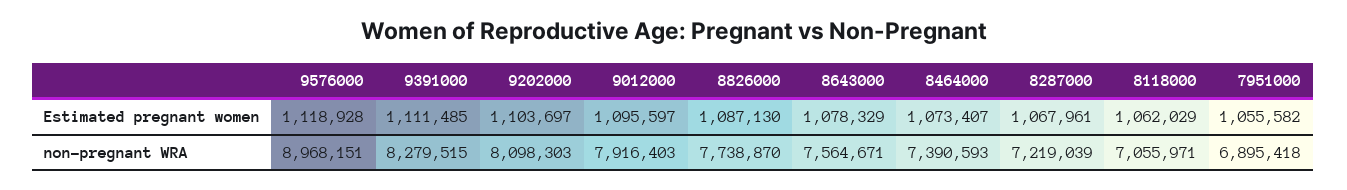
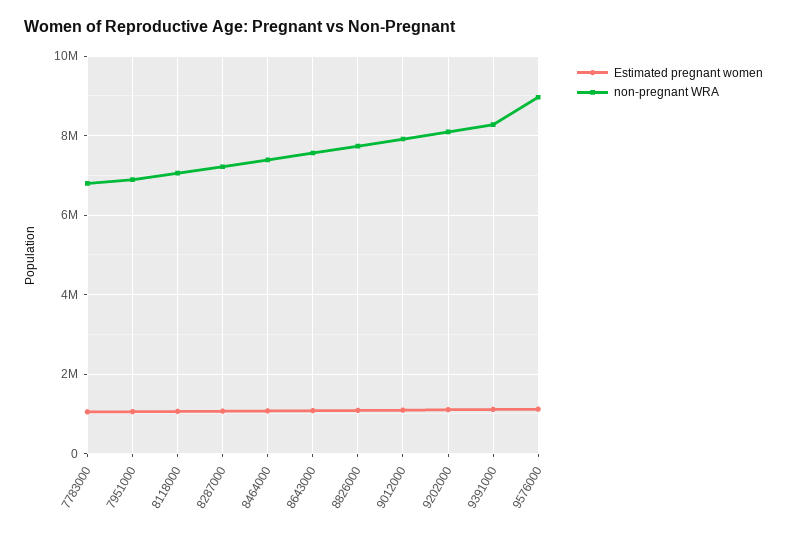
  {
    "Estimated pregnant women": {
      "9576000": 1118928,
      "9391000": 1111485,
      "9202000": 1103697,
      "9012000": 1095597,
      "8826000": 1087130,
      "8643000": 1078329,
      "8464000": 1073407,
      "8287000": 1067961,
      "8118000": 1062029,
-     "7951000": 1055582
+     "7951000": 1055582,
+     "7783000": 1000000
    },
    "non-pregnant WRA": {
      "9576000": 8968151,
      "9391000": 8279515,
      "9202000": 8098303,
      "9012000": 7916403,
      "8826000": 7738870,
      "8643000": 7564671,
      "8464000": 7390593,
      "8287000": 7219039,
      "8118000": 7055971,
-     "7951000": 6895418
+     "7951000": 6895418,
+     "7783000": 6800000
    }
  }

